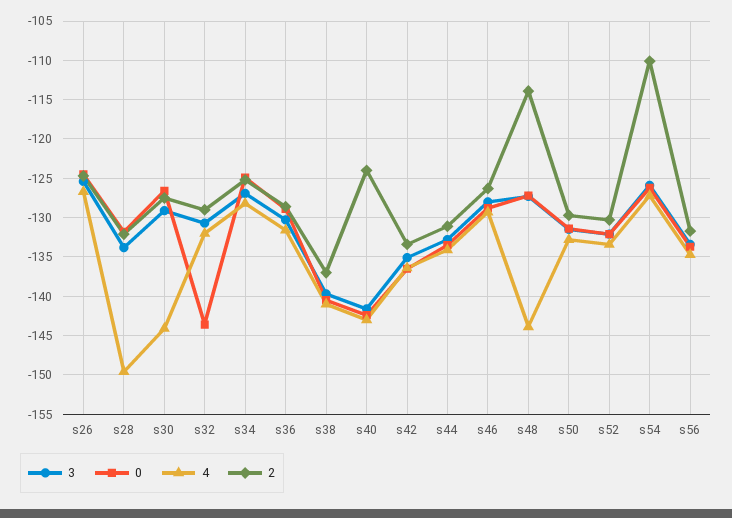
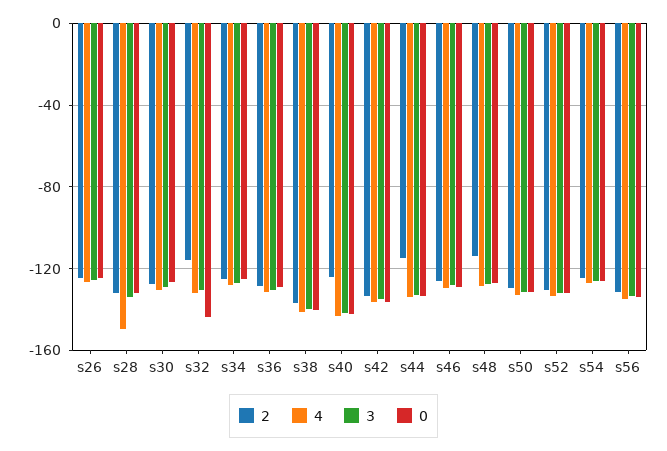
  {
    "3": {
      "s26": -125,
      "s28": -134,
      "s30": -129,
      "s32": -131,
      "s34": -127,
      "s36": -130,
      "s38": -140,
      "s40": -142,
      "s42": -135,
      "s44": -133,
      "s46": -128,
      "s48": -127,
      "s50": -132,
      "s52": -132,
      "s54": -126,
      "s56": -133
    },
    "0": {
      "s26": -125,
      "s28": -132,
      "s30": -127,
      "s32": -144,
      "s34": -125,
      "s36": -129,
      "s38": -141,
      "s40": -142,
      "s42": -137,
      "s44": -134,
      "s46": -129,
      "s48": -127,
      "s50": -131,
      "s52": -132,
      "s54": -126,
      "s56": -134
    },
    "4": {
      "s26": -127,
      "s28": -150,
-     "s30": -144,
+     "s30": -130,
      "s32": -132,
      "s34": -128,
      "s36": -132,
      "s38": -141,
      "s40": -143,
      "s42": -136,
      "s44": -134,
      "s46": -129,
-     "s48": -144,
+     "s48": -130,
      "s50": -133,
      "s52": -133,
      "s54": -127,
      "s56": -135
    },
    "2": {
      "s26": -125,
      "s28": -132,
      "s30": -128,
-     "s32": -129,
+     "s32": -115,
      "s34": -125,
      "s36": -129,
      "s38": -137,
      "s40": -124,
      "s42": -133,
-     "s44": -131,
+     "s44": -115,
      "s46": -126,
      "s48": -114,
      "s50": -130,
      "s52": -130,
-     "s54": -110,
+     "s54": -125,
      "s56": -132
    }
  }

